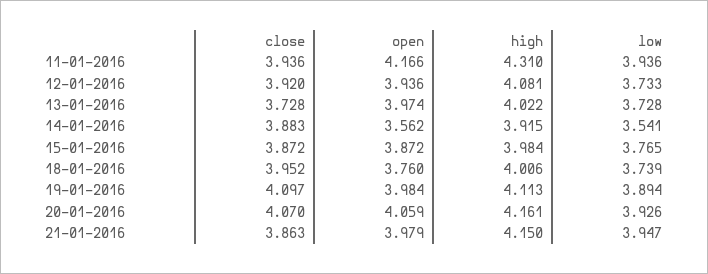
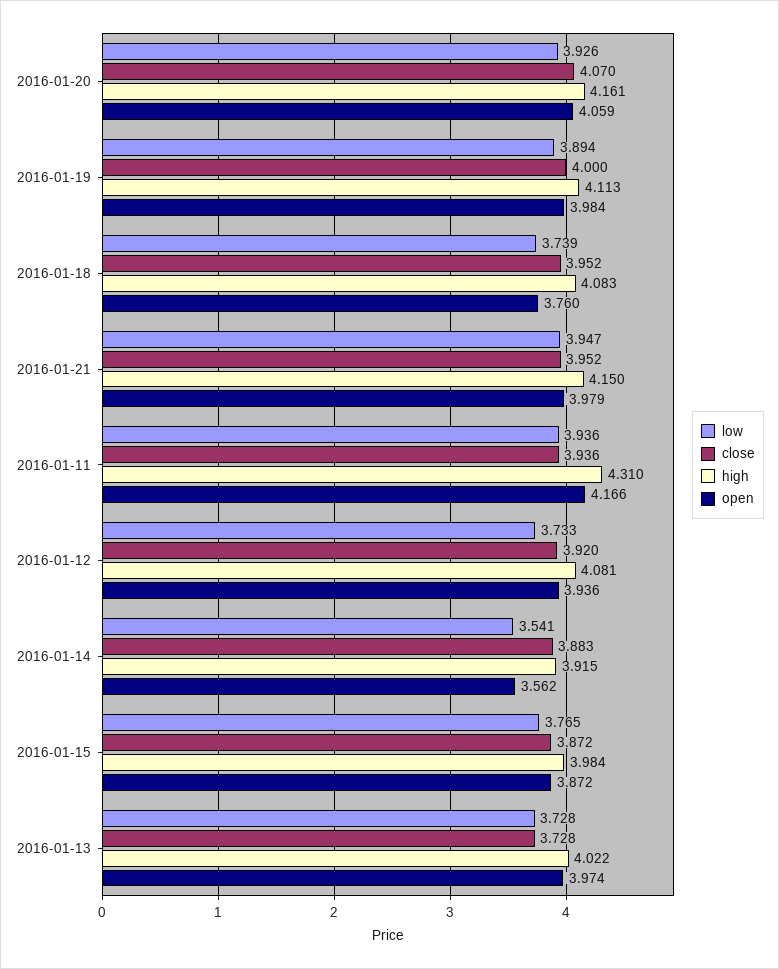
  {
    "close": {
      "11-01-2016": 3.936,
      "12-01-2016": 3.92,
      "13-01-2016": 3.728,
      "14-01-2016": 3.883,
      "15-01-2016": 3.872,
      "18-01-2016": 3.952,
-     "19-01-2016": 4.097,
+     "19-01-2016": 4,
      "20-01-2016": 4.07,
-     "21-01-2016": 3.863
+     "21-01-2016": 3.952
    },
    "open": {
      "11-01-2016": 4.166,
      "12-01-2016": 3.936,
      "13-01-2016": 3.974,
      "14-01-2016": 3.562,
      "15-01-2016": 3.872,
      "18-01-2016": 3.76,
      "19-01-2016": 3.984,
      "20-01-2016": 4.059,
      "21-01-2016": 3.979
    },
    "high": {
      "11-01-2016": 4.31,
      "12-01-2016": 4.081,
      "13-01-2016": 4.022,
      "14-01-2016": 3.915,
      "15-01-2016": 3.984,
-     "18-01-2016": 4.006,
+     "18-01-2016": 4.083,
      "19-01-2016": 4.113,
      "20-01-2016": 4.161,
      "21-01-2016": 4.15
    },
    "low": {
      "11-01-2016": 3.936,
      "12-01-2016": 3.733,
      "13-01-2016": 3.728,
      "14-01-2016": 3.541,
      "15-01-2016": 3.765,
      "18-01-2016": 3.739,
      "19-01-2016": 3.894,
      "20-01-2016": 3.926,
      "21-01-2016": 3.947
    }
  }

